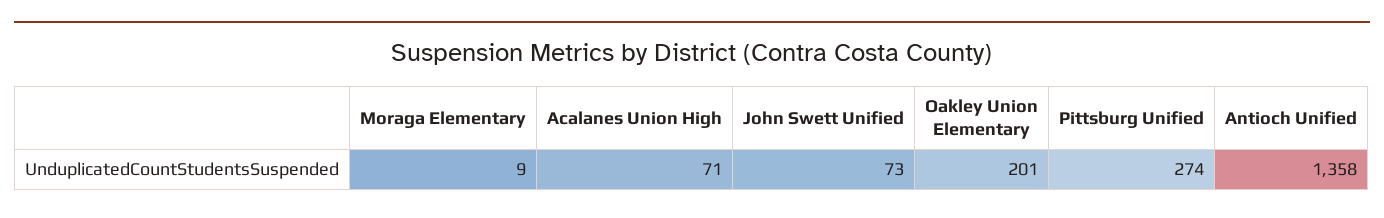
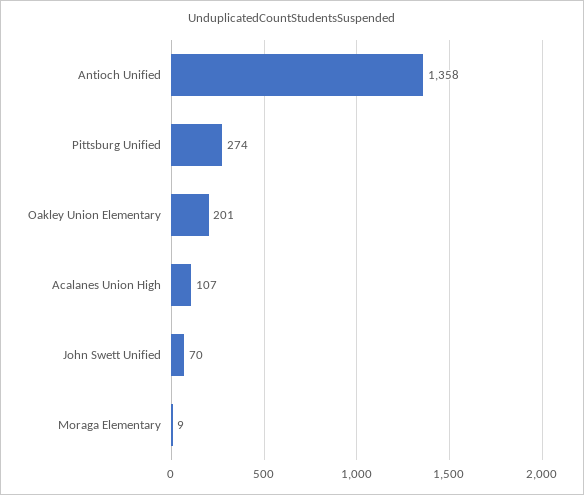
  {
    "Moraga Elementary": 9,
-   "Acalanes Union High": 71,
+   "Acalanes Union High": 107,
-   "John Swett Unified": 73,
+   "John Swett Unified": 70,
    "Oakley Union Elementary": 201,
    "Pittsburg Unified": 274,
    "Antioch Unified": 1358
  }

